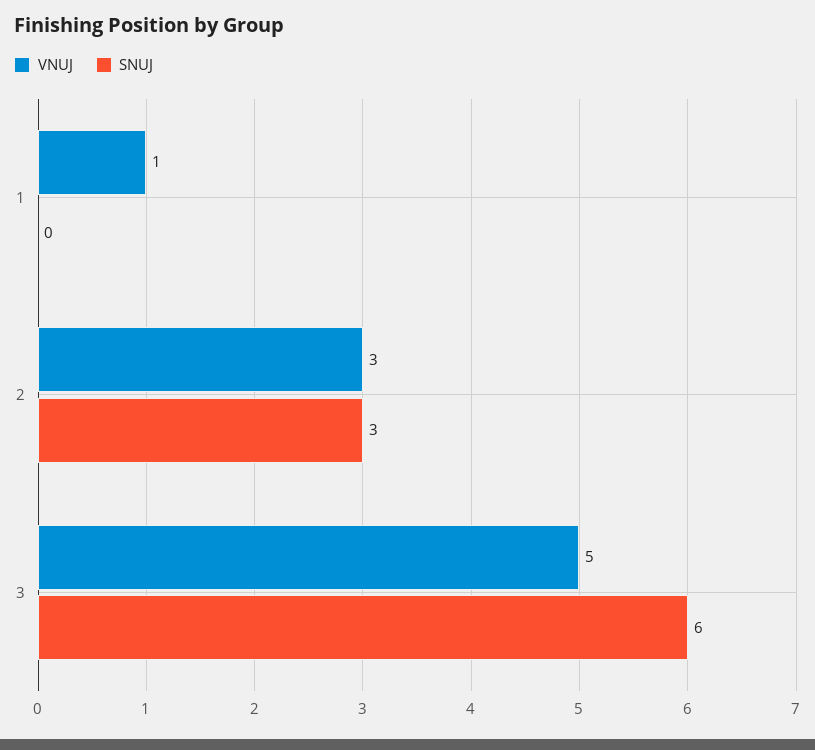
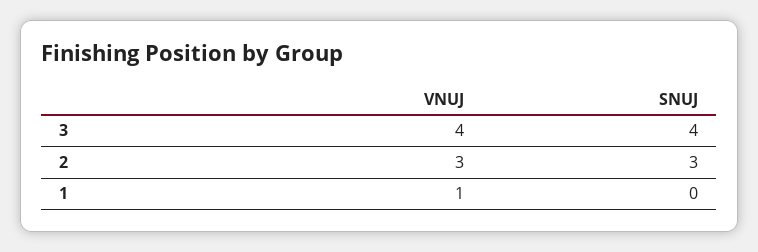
  {
    "VNUJ": {
      "1": 1,
      "2": 3,
-     "3": 5
+     "3": 4
    },
    "SNUJ": {
      "1": 0,
      "2": 3,
-     "3": 6
+     "3": 4
    }
  }

